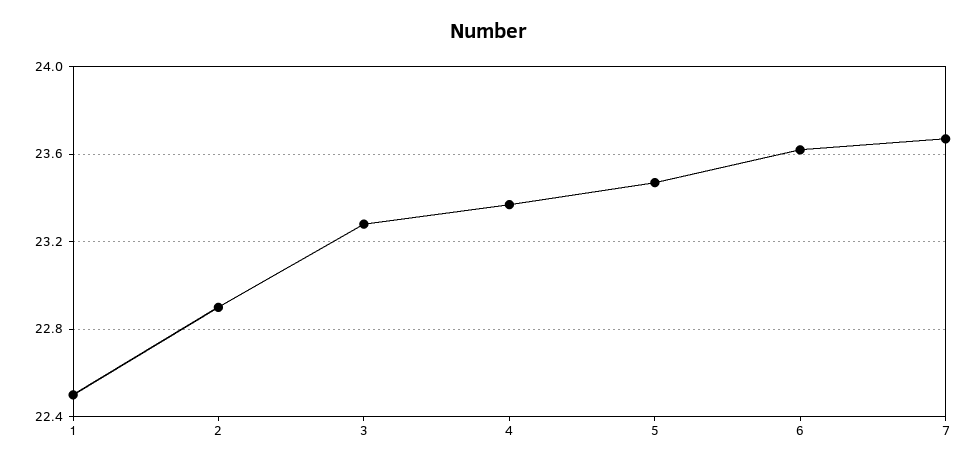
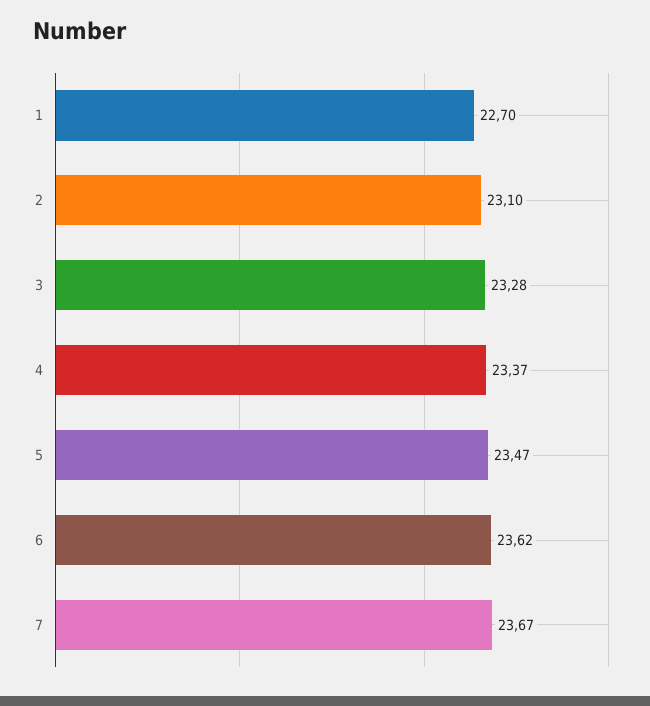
  {
-   "1": 22.5,
+   "1": 22.7,
-   "2": 22.9,
+   "2": 23.1,
    "3": 23.28,
    "4": 23.37,
    "5": 23.47,
    "6": 23.62,
    "7": 23.67
  }

